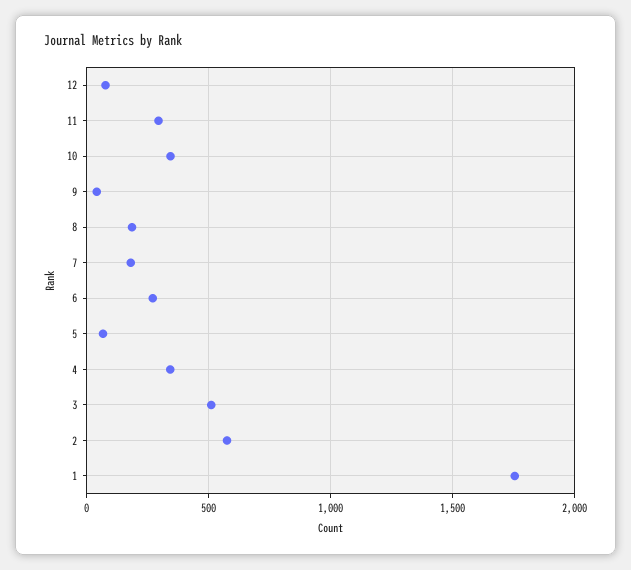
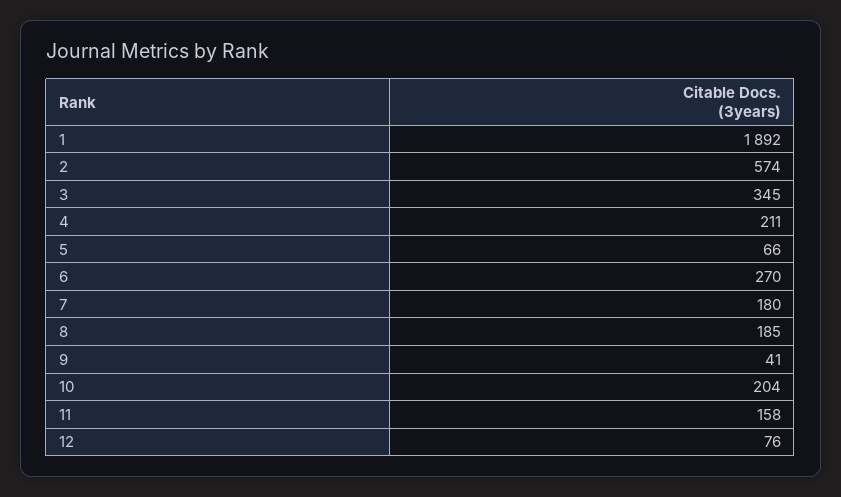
  {
    "12": 76,
-   "11": 300,
+   "11": 158,
-   "10": 350,
+   "10": 204,
    "9": 41,
    "8": 185,
    "7": 180,
    "6": 270,
    "5": 66,
-   "4": 350,
+   "4": 211,
-   "3": 500,
+   "3": 345,
    "2": 574,
-   "1": 1750
+   "1": 1892
  }

